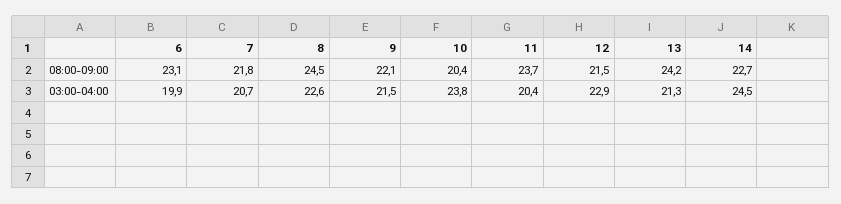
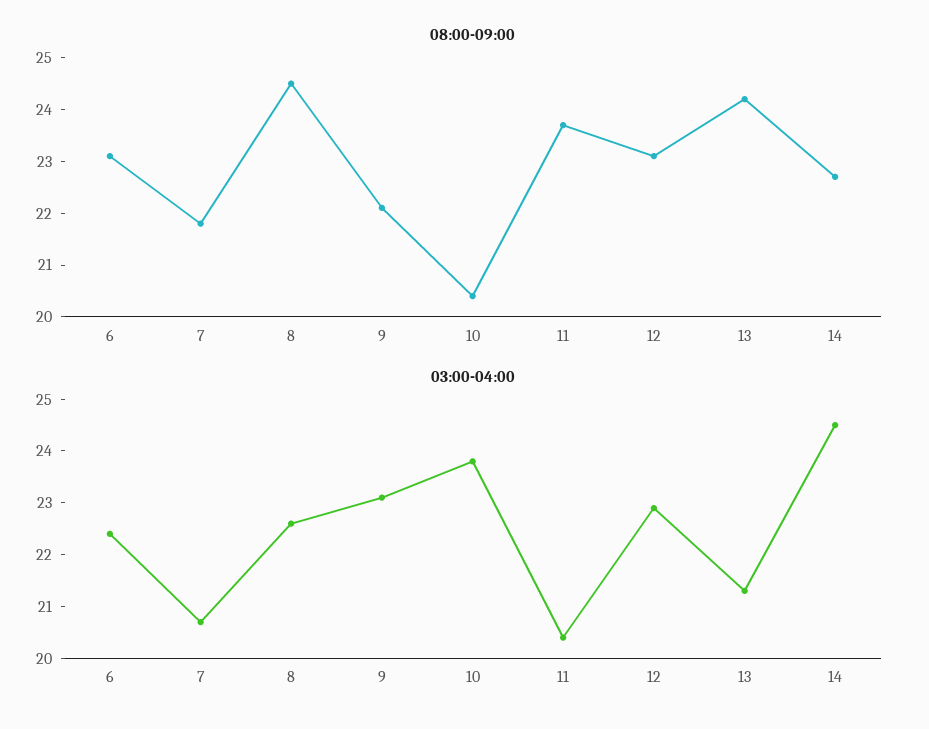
  {
    "08:00-09:00": {
      "6": 23.1,
      "7": 21.8,
      "8": 24.5,
      "9": 22.1,
      "10": 20.4,
      "11": 23.7,
-     "12": 21.5,
+     "12": 23,
      "13": 24.2,
      "14": 22.7
    },
    "03:00-04:00": {
-     "6": 19.9,
+     "6": 22.5,
      "7": 20.7,
      "8": 22.6,
-     "9": 21.5,
+     "9": 23,
      "10": 23.8,
      "11": 20.4,
      "12": 22.9,
      "13": 21.3,
      "14": 24.5
    }
  }

